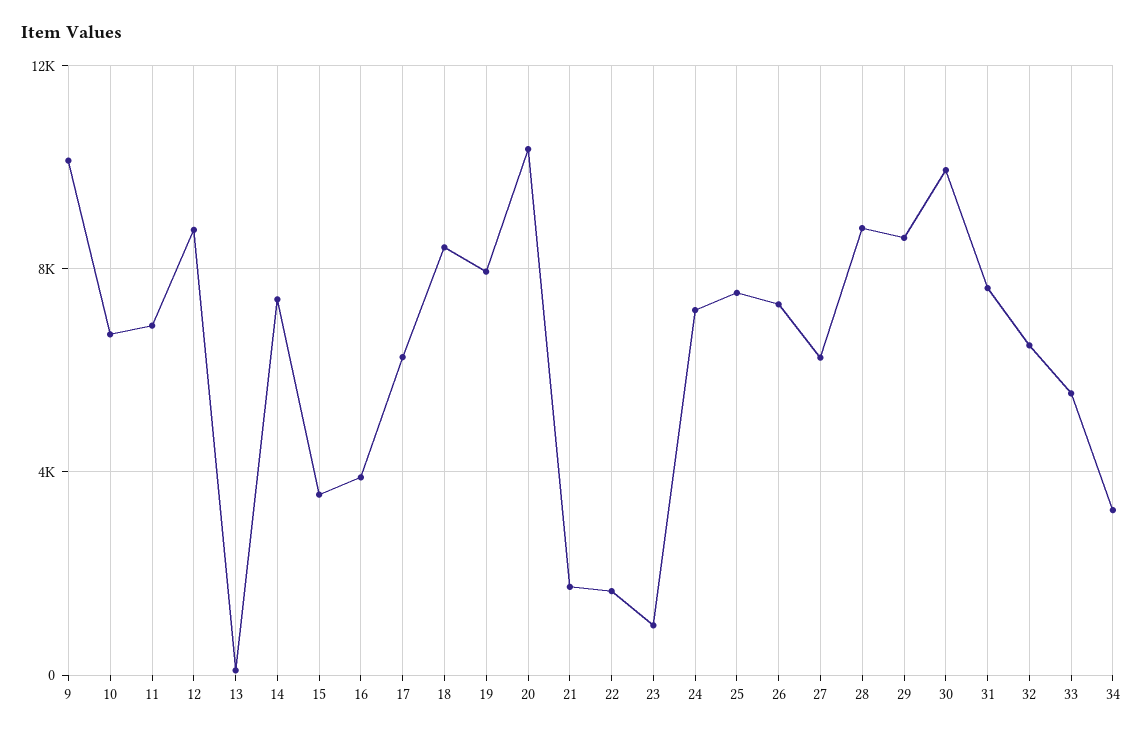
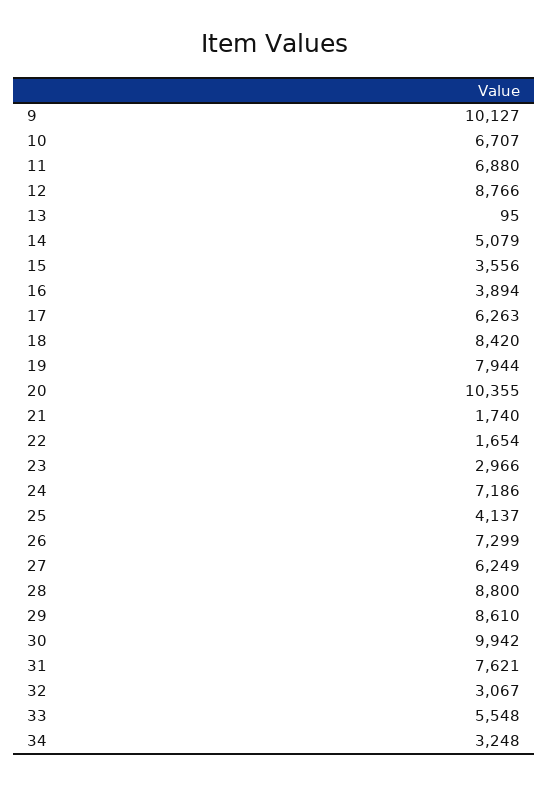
  {
    "9": 10127,
    "10": 6707,
    "11": 6880,
    "12": 8766,
    "13": 95,
-   "14": 7500,
+   "14": 5079,
    "15": 3556,
    "16": 3894,
    "17": 6263,
    "18": 8420,
    "19": 7944,
    "20": 10355,
    "21": 1740,
    "22": 1654,
-   "23": 1000,
+   "23": 2966,
    "24": 7186,
-   "25": 7500,
+   "25": 4137,
    "26": 7299,
    "27": 6249,
    "28": 8800,
    "29": 8610,
    "30": 9942,
    "31": 7621,
-   "32": 6500,
+   "32": 3067,
    "33": 5548,
    "34": 3248
  }

